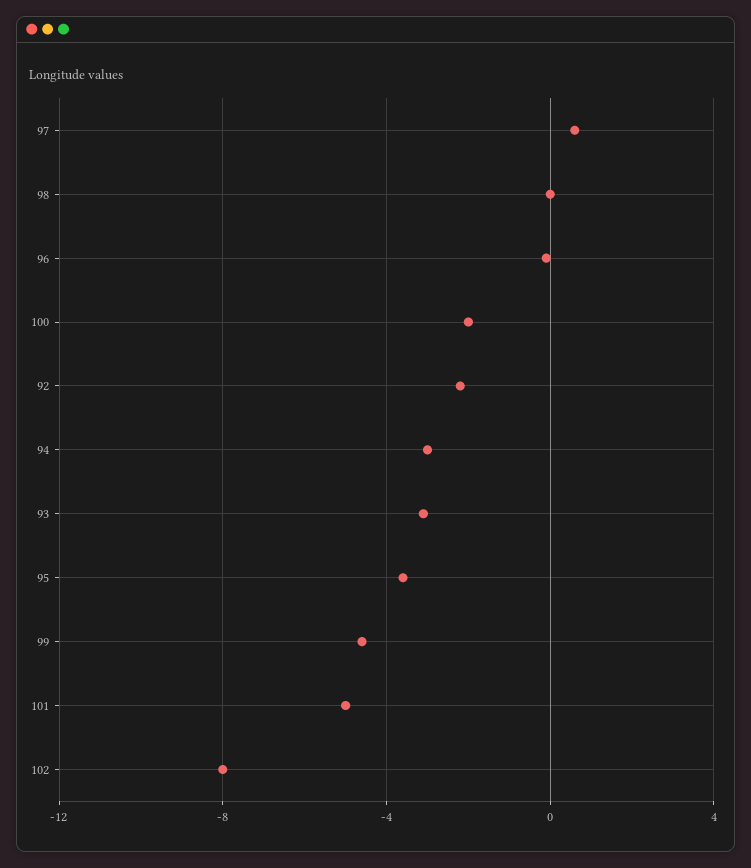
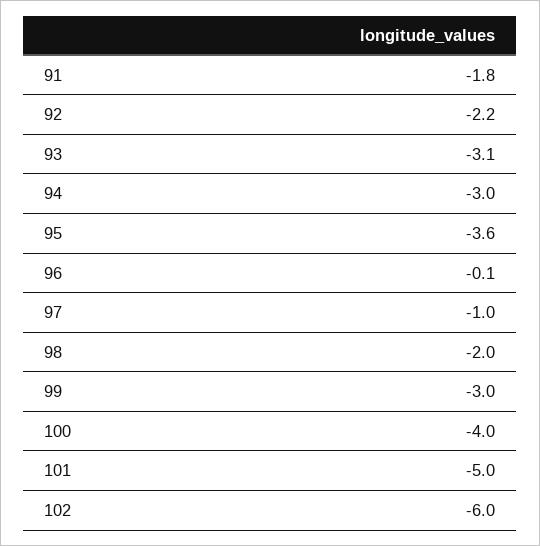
  {
-   "97": 0.5,
+   "97": -1,
-   "98": 0,
+   "98": -2,
    "96": -0.1,
-   "100": -2,
+   "100": -4,
    "92": -2.2,
    "94": -3,
    "93": -3.1,
    "95": -3.6,
-   "99": -4.5,
+   "99": -3,
    "101": -5,
-   "102": -8
+   "102": -6,
+   "91": -1.8
  }

